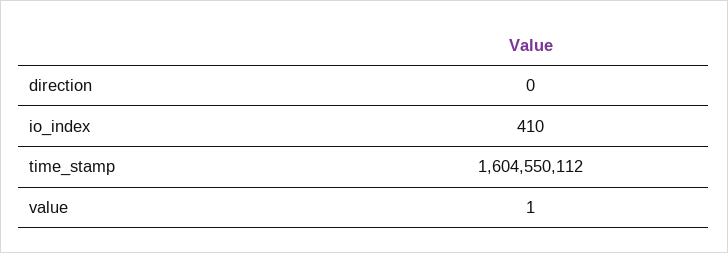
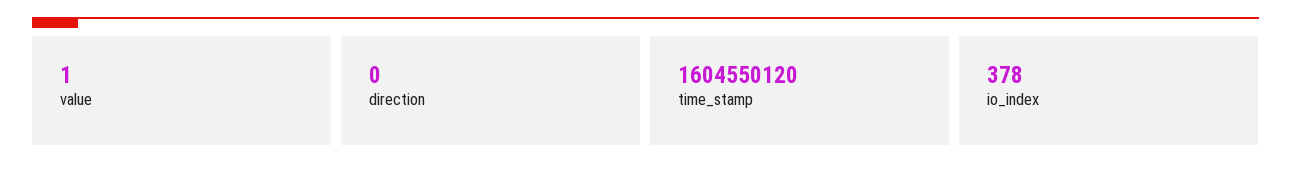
  {
    "direction": 0,
-   "io_index": 410,
+   "io_index": 378,
-   "time_stamp": 1604550112,
+   "time_stamp": 1604550120,
    "value": 1
  }

